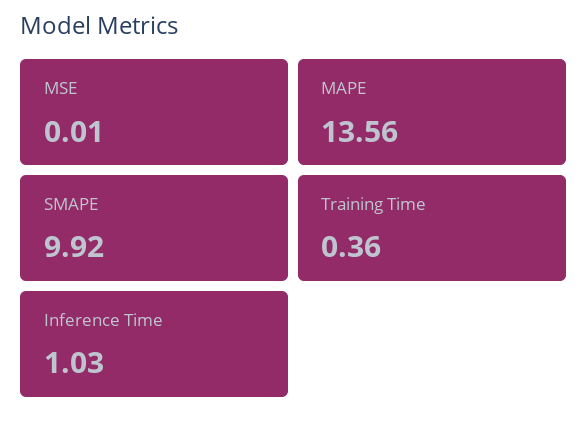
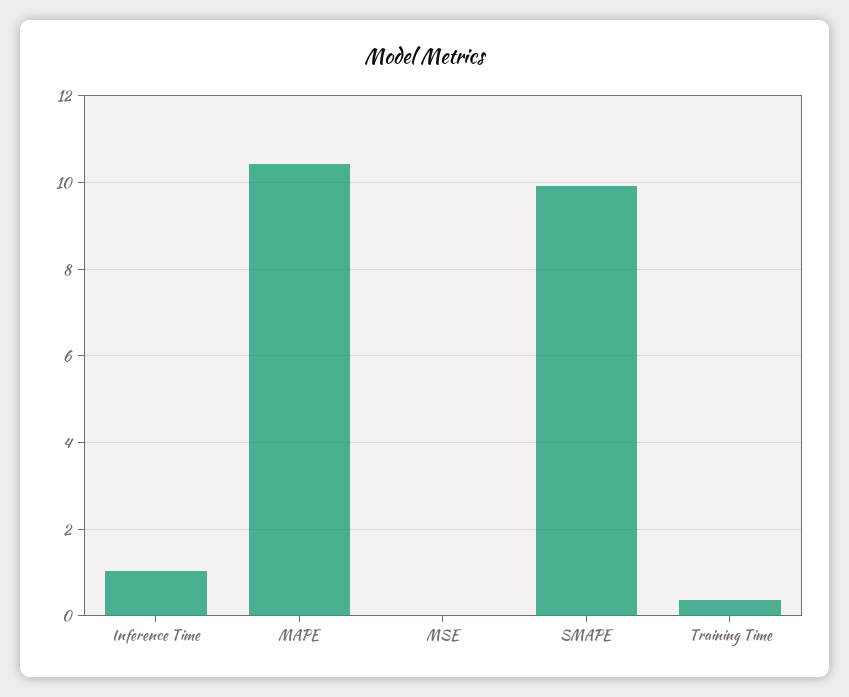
  {
    "MSE": 0.01,
-   "MAPE": 13.56,
+   "MAPE": 10.4,
    "SMAPE": 9.92,
    "Training Time": 0.36,
    "Inference Time": 1.03
  }

